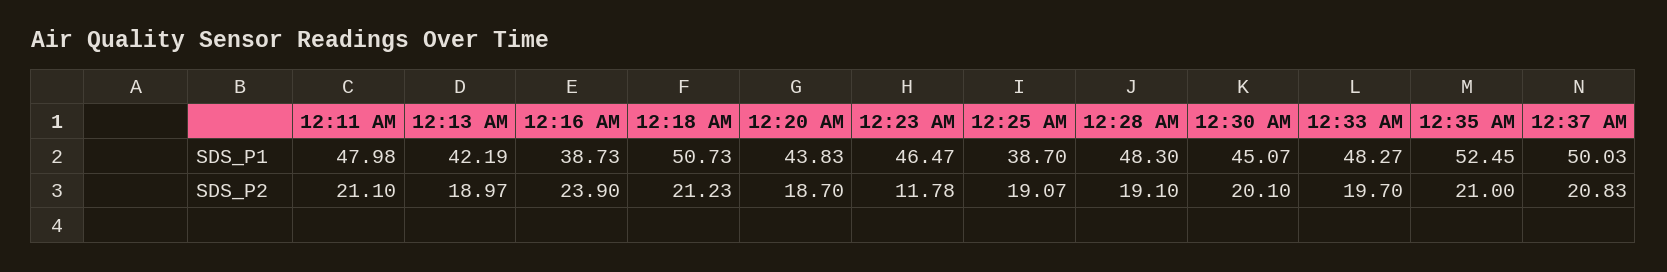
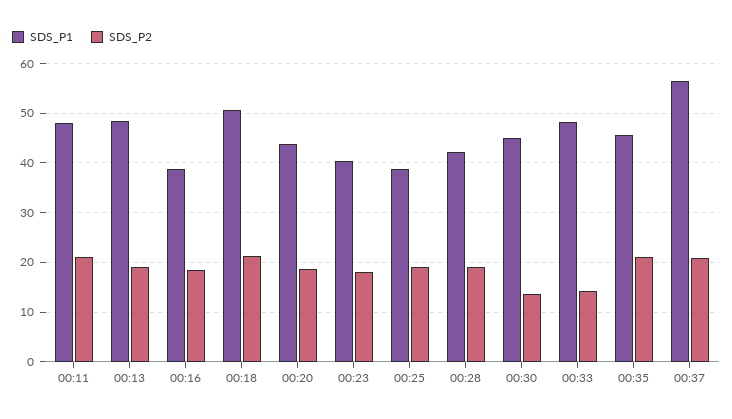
  {
    "SDS_P1": {
      "12:11 AM": 47.98,
-     "12:13 AM": 42.19,
+     "12:13 AM": 48,
      "12:16 AM": 38.73,
      "12:18 AM": 50.73,
      "12:20 AM": 43.83,
-     "12:23 AM": 46.47,
+     "12:23 AM": 40,
      "12:25 AM": 38.7,
-     "12:28 AM": 48.3,
+     "12:28 AM": 42,
      "12:30 AM": 45.07,
      "12:33 AM": 48.27,
-     "12:35 AM": 52.45,
+     "12:35 AM": 46,
-     "12:37 AM": 50.03
+     "12:37 AM": 56
    },
    "SDS_P2": {
      "12:11 AM": 21.1,
      "12:13 AM": 18.97,
-     "12:16 AM": 23.9,
+     "12:16 AM": 18,
      "12:18 AM": 21.23,
      "12:20 AM": 18.7,
-     "12:23 AM": 11.78,
+     "12:23 AM": 18,
      "12:25 AM": 19.07,
      "12:28 AM": 19.1,
-     "12:30 AM": 20.1,
+     "12:30 AM": 14,
-     "12:33 AM": 19.7,
+     "12:33 AM": 14,
      "12:35 AM": 21,
      "12:37 AM": 20.83
    }
  }

